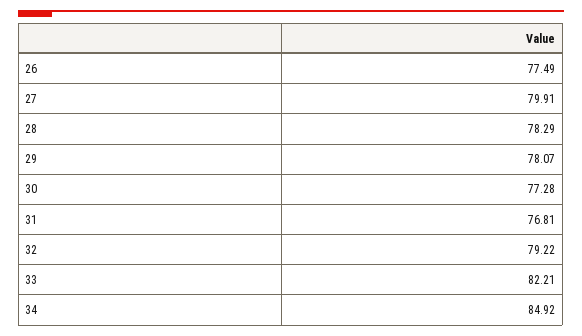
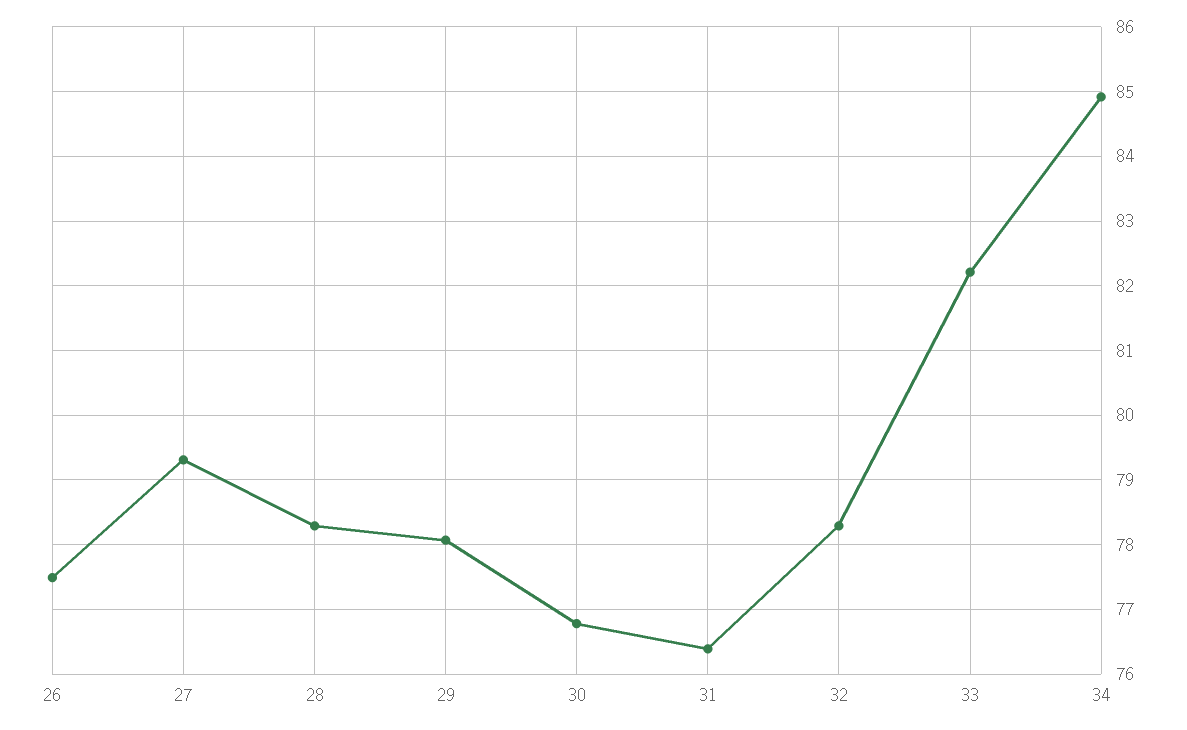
  {
    "26": 77.49,
-   "27": 79.91,
+   "27": 79.3,
    "28": 78.29,
    "29": 78.07,
-   "30": 77.28,
+   "30": 76.8,
-   "31": 76.81,
+   "31": 76.4,
-   "32": 79.22,
+   "32": 78.3,
    "33": 82.21,
    "34": 84.92
  }

